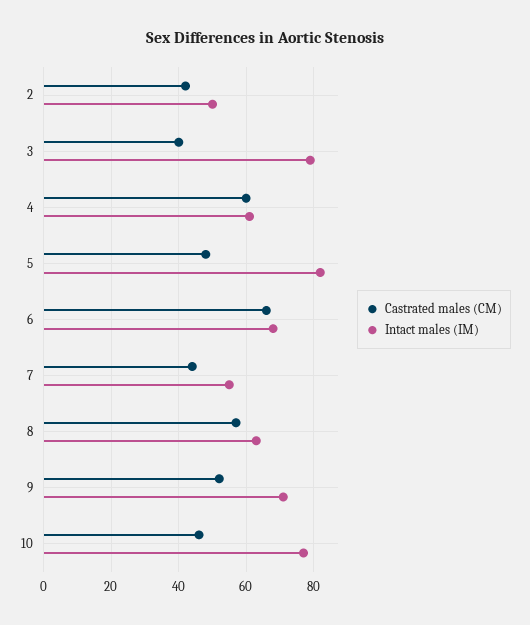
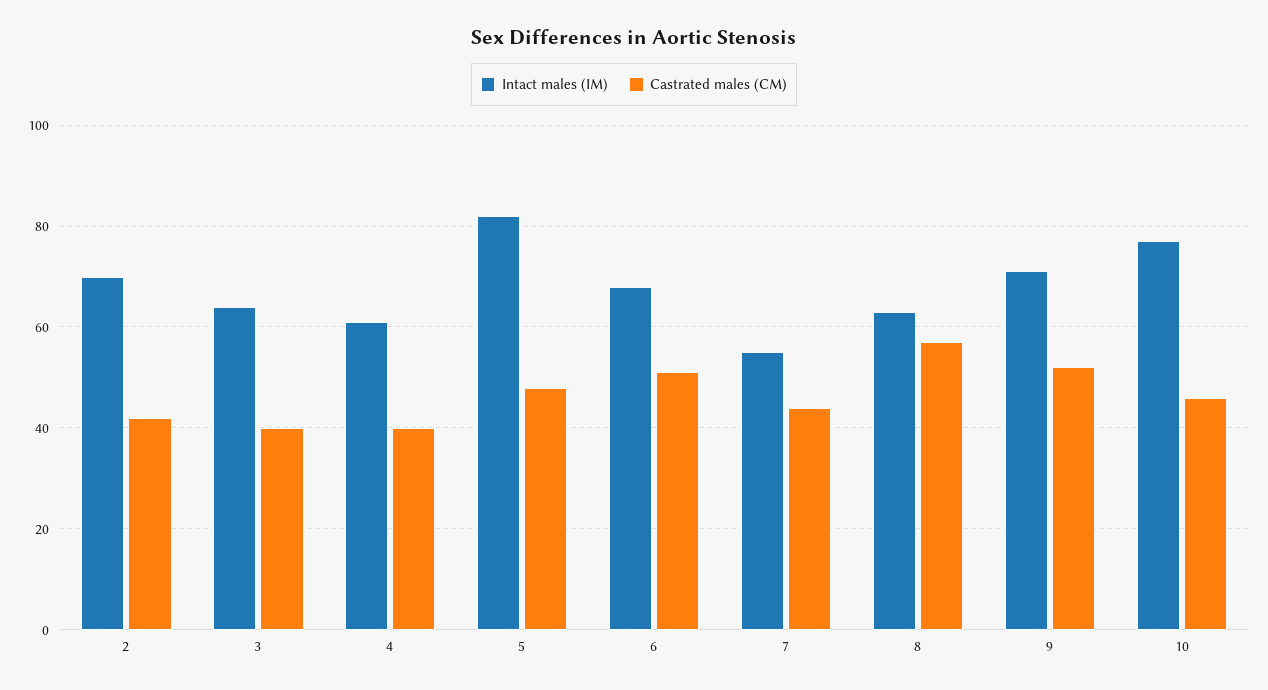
  {
    "Castrated males (CM)": {
      "2": 40,
      "3": 40,
-     "4": 60,
+     "4": 40,
      "5": 50,
-     "6": 65,
+     "6": 50,
      "7": 45,
      "8": 55,
      "9": 50,
      "10": 45
    },
    "Intact males (IM)": {
-     "2": 50,
+     "2": 70,
-     "3": 80,
+     "3": 65,
      "4": 60,
      "5": 80,
      "6": 70,
      "7": 55,
      "8": 65,
      "9": 70,
      "10": 75
    }
  }

